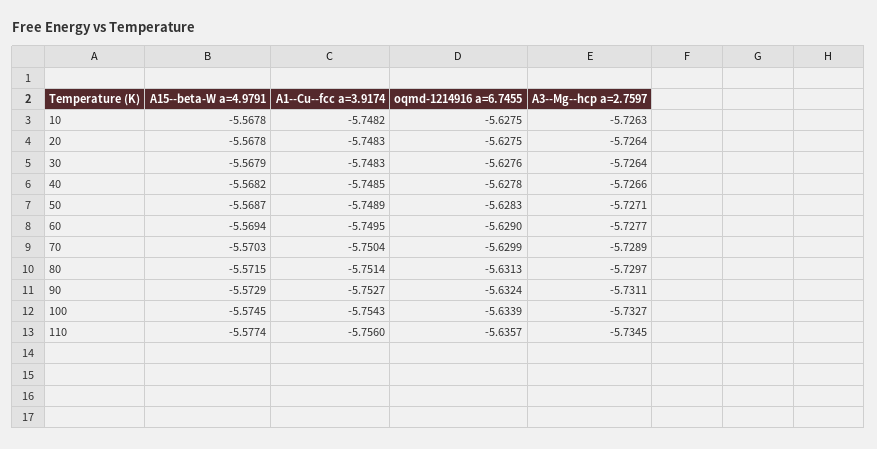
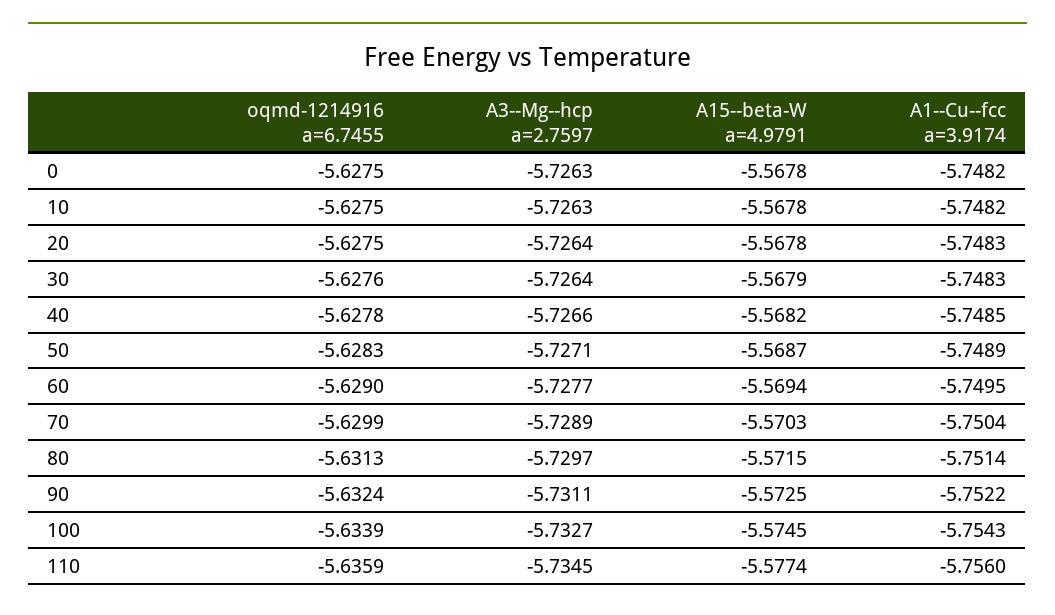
  {
    "A15--beta-W a=4.9791": {
      "10": -5.5678,
      "20": -5.5678,
      "30": -5.5679,
      "40": -5.5682,
      "50": -5.5687,
      "60": -5.5694,
      "70": -5.5703,
      "80": -5.5715,
-     "90": -5.5729,
+     "90": -5.5725,
      "100": -5.5745,
-     "110": -5.5774
+     "110": -5.5774,
+     "0": -5.5678
    },
    "A1--Cu--fcc a=3.9174": {
      "10": -5.7482,
      "20": -5.7483,
      "30": -5.7483,
      "40": -5.7485,
      "50": -5.7489,
      "60": -5.7495,
      "70": -5.7504,
      "80": -5.7514,
-     "90": -5.7527,
+     "90": -5.7522,
      "100": -5.7543,
-     "110": -5.756
+     "110": -5.756,
+     "0": -5.7482
    },
    "oqmd-1214916 a=6.7455": {
      "10": -5.6275,
      "20": -5.6275,
      "30": -5.6276,
      "40": -5.6278,
      "50": -5.6283,
      "60": -5.629,
      "70": -5.6299,
      "80": -5.6313,
      "90": -5.6324,
      "100": -5.6339,
-     "110": -5.6357
+     "110": -5.6359,
+     "0": -5.6275
    },
    "A3--Mg--hcp a=2.7597": {
      "10": -5.7263,
      "20": -5.7264,
      "30": -5.7264,
      "40": -5.7266,
      "50": -5.7271,
      "60": -5.7277,
      "70": -5.7289,
      "80": -5.7297,
      "90": -5.7311,
      "100": -5.7327,
-     "110": -5.7345
+     "110": -5.7345,
+     "0": -5.7263
    }
  }

